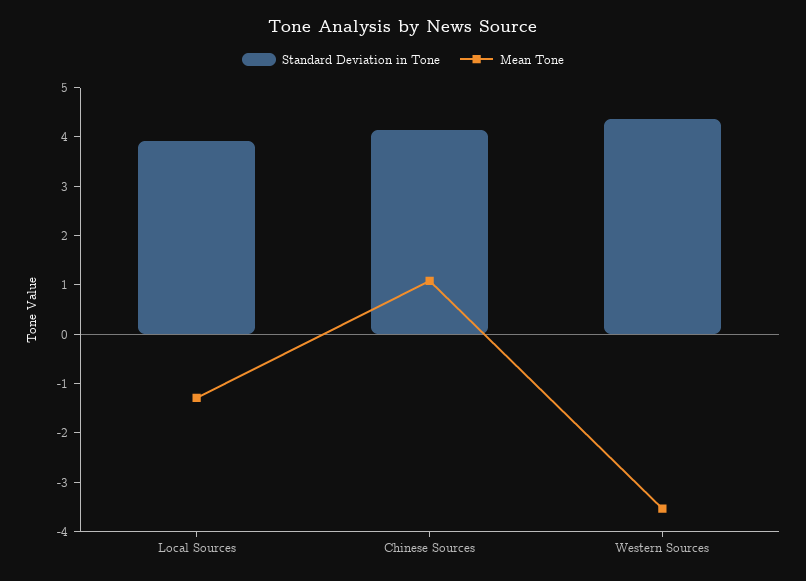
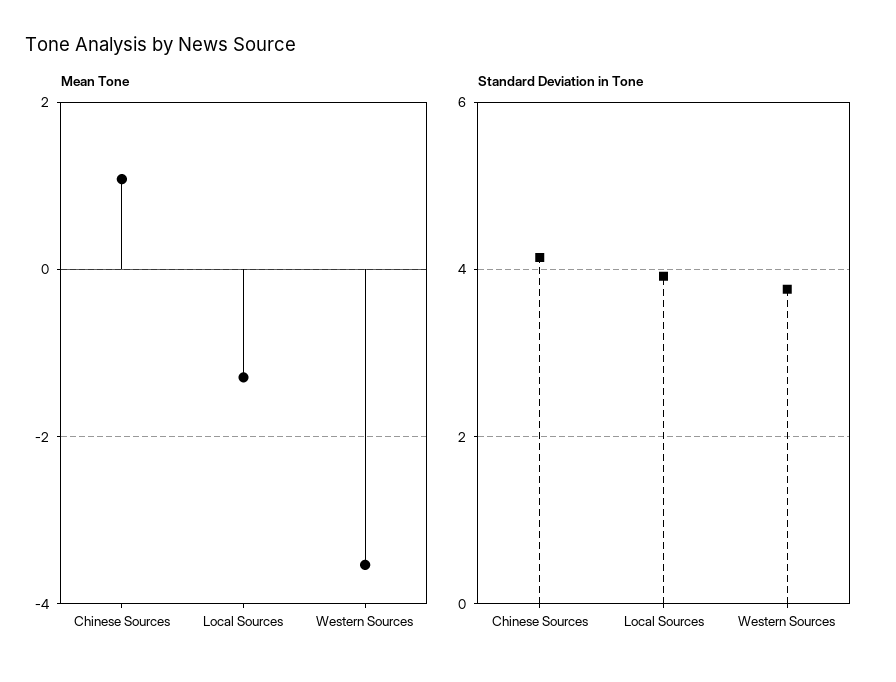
  {
    "Standard Deviation in Tone": {
      "Local Sources": 4,
      "Chinese Sources": 4.2,
-     "Western Sources": 4.4
+     "Western Sources": 3.8
    },
    "Mean Tone": {
      "Local Sources": -1.2,
      "Chinese Sources": 1,
      "Western Sources": -3.6
    }
  }

